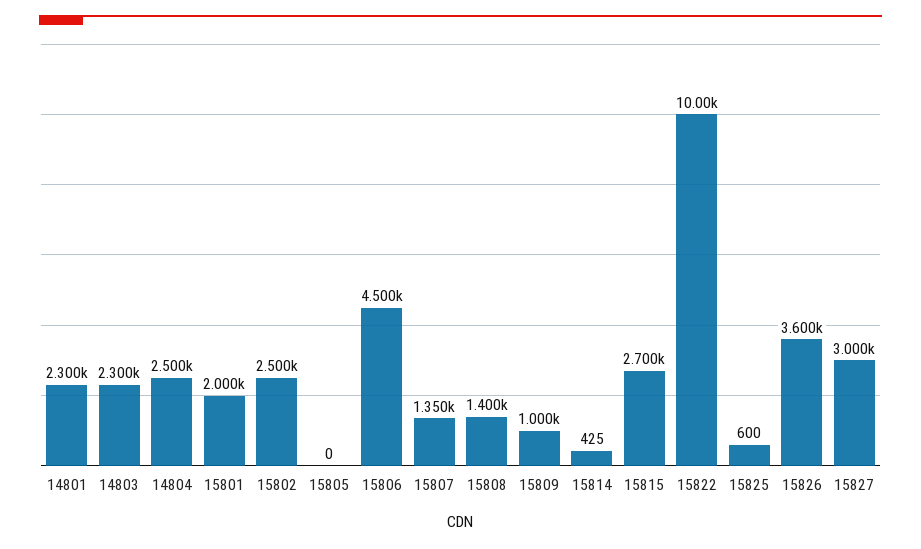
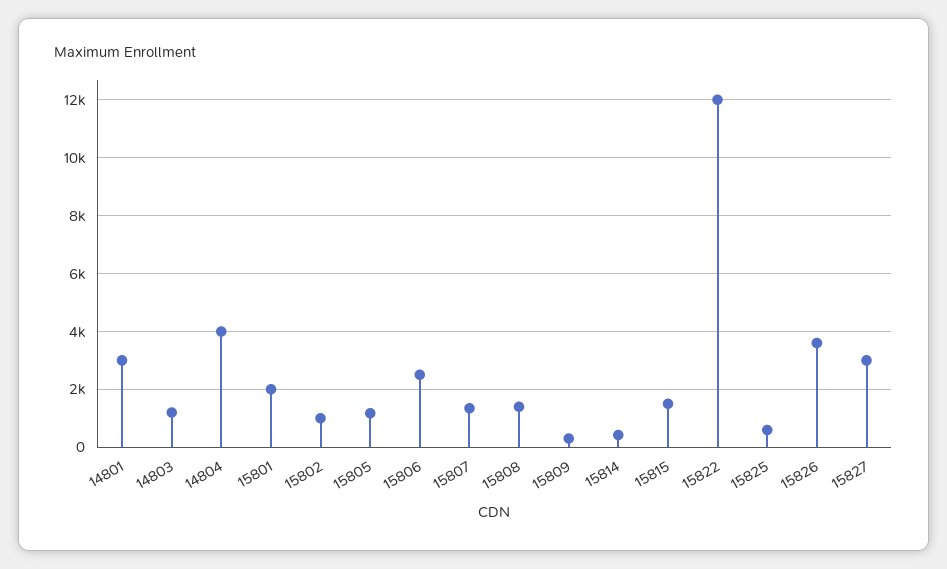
  {
-   "14801": 2300,
+   "14801": 3000,
-   "14803": 2300,
+   "14803": 1250,
-   "14804": 2500,
+   "14804": 4000,
    "15801": 2000,
-   "15802": 2500,
+   "15802": 1000,
-   "15805": 0,
+   "15805": 1250,
-   "15806": 4500,
+   "15806": 2500,
    "15807": 1350,
    "15808": 1400,
-   "15809": 1000,
+   "15809": 250,
    "15814": 425,
-   "15815": 2700,
+   "15815": 1500,
-   "15822": 10000,
+   "15822": 12000,
    "15825": 600,
    "15826": 3600,
    "15827": 3000
  }

